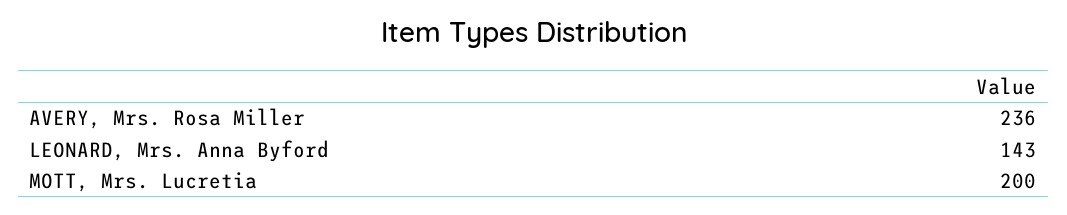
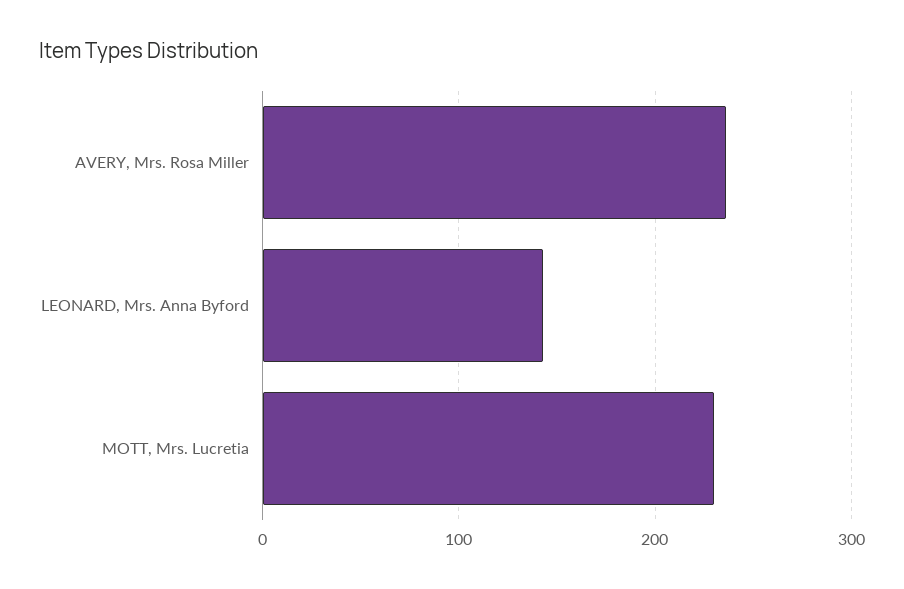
  {
    "AVERY, Mrs. Rosa Miller": 236,
    "LEONARD, Mrs. Anna Byford": 143,
-   "MOTT, Mrs. Lucretia": 200
+   "MOTT, Mrs. Lucretia": 230
  }

